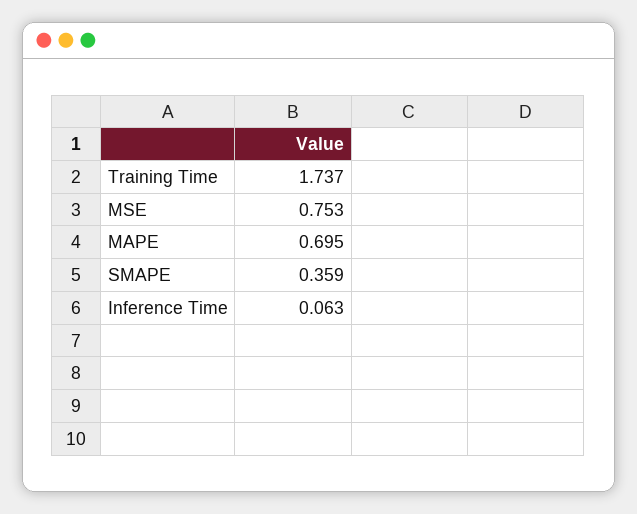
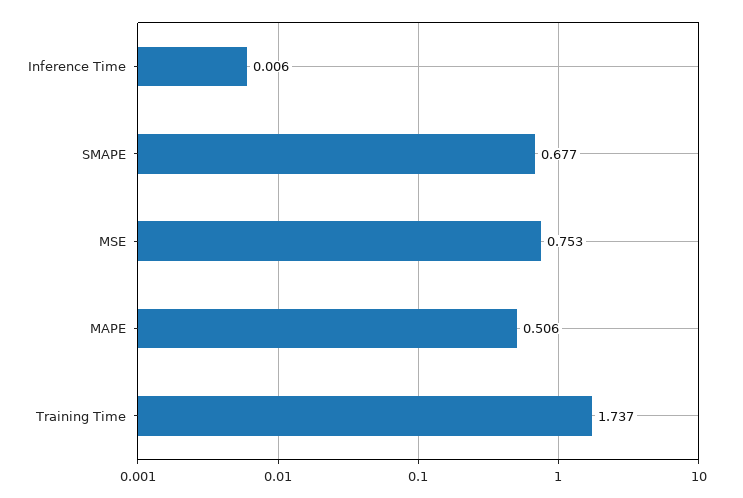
  {
    "Training Time": 1.737,
    "MSE": 0.753,
-   "MAPE": 0.695,
+   "MAPE": 0.506,
-   "SMAPE": 0.359,
+   "SMAPE": 0.677,
-   "Inference Time": 0.063
+   "Inference Time": 0.006
  }

